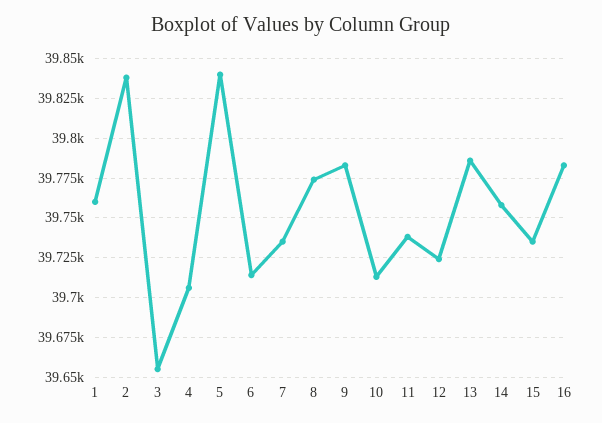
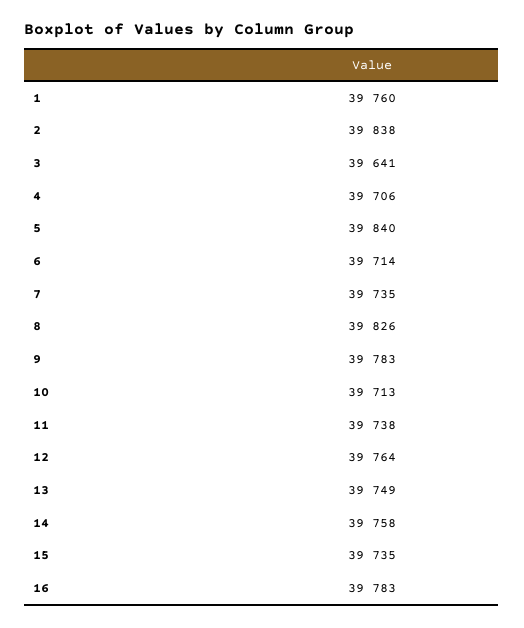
  {
    "1": 39760,
    "2": 39838,
-   "3": 39655,
+   "3": 39641,
    "4": 39706,
    "5": 39840,
    "6": 39714,
    "7": 39735,
-   "8": 39775,
+   "8": 39826,
    "9": 39783,
    "10": 39713,
    "11": 39738,
-   "12": 39725,
+   "12": 39764,
-   "13": 39785,
+   "13": 39749,
    "14": 39758,
    "15": 39735,
    "16": 39783
  }

